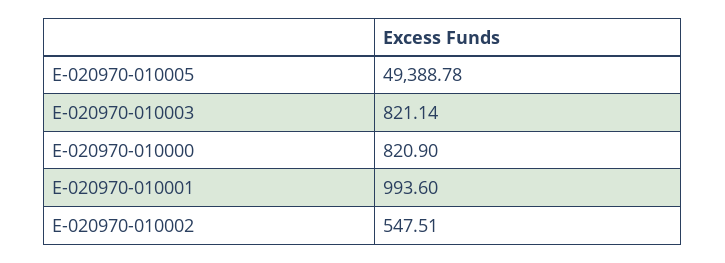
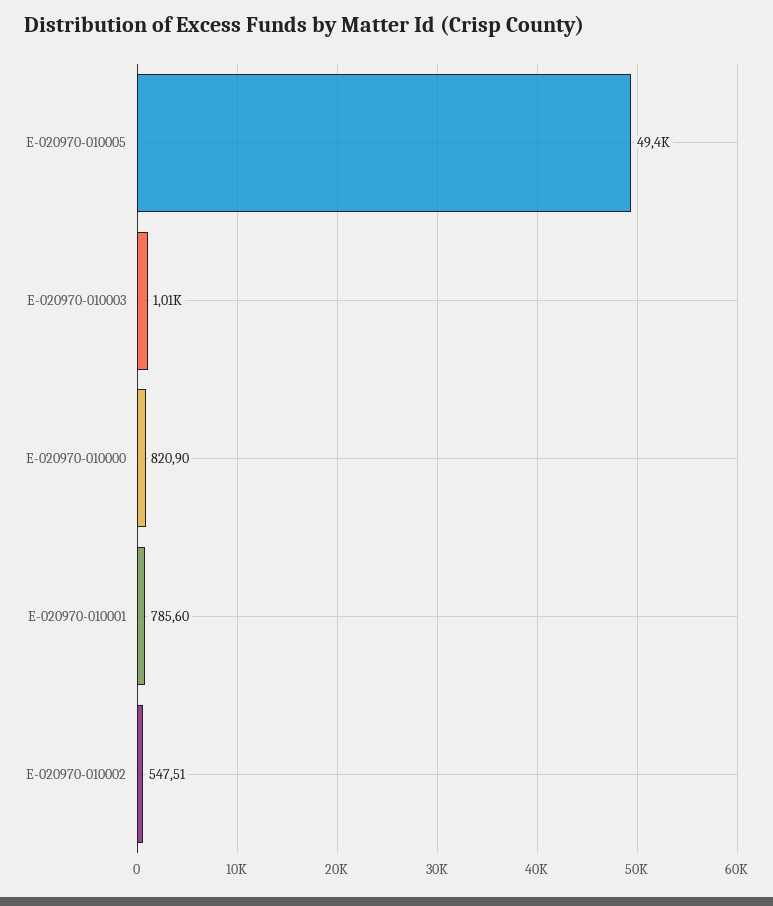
  {
    "E-020970-010005": 49388.78,
-   "E-020970-010003": 821.14,
+   "E-020970-010003": 1010,
    "E-020970-010000": 820.9,
-   "E-020970-010001": 993.6,
+   "E-020970-010001": 785.6,
    "E-020970-010002": 547.51
  }

